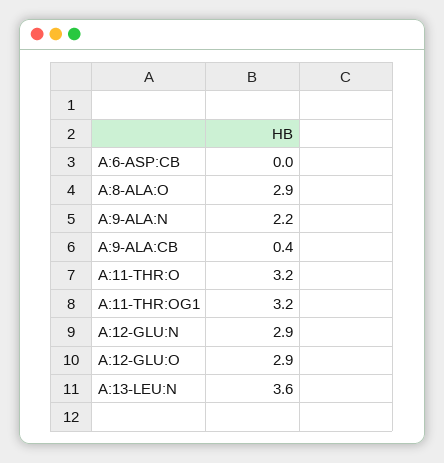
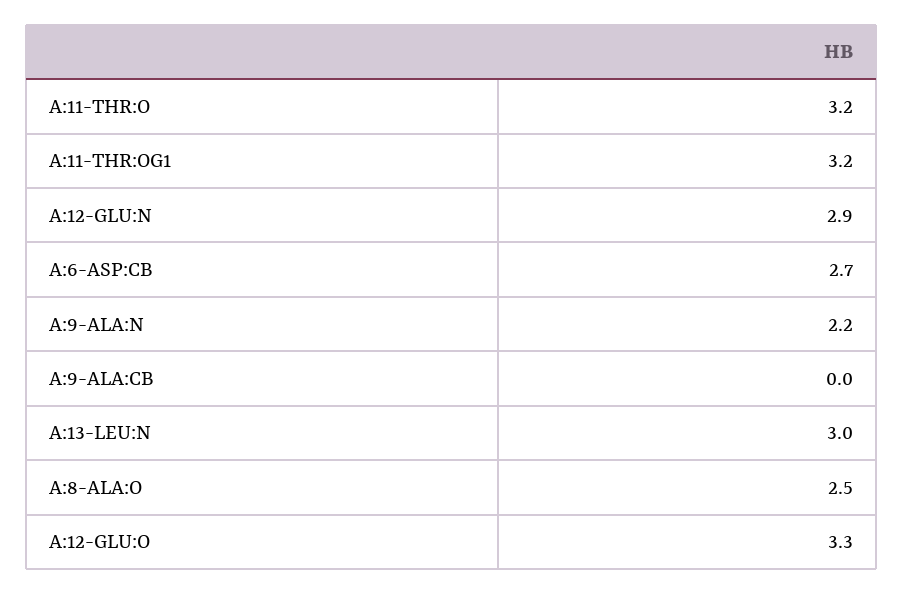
  {
-   "A:6-ASP:CB": 0,
+   "A:6-ASP:CB": 2.7,
-   "A:8-ALA:O": 2.9,
+   "A:8-ALA:O": 2.5,
    "A:9-ALA:N": 2.2,
-   "A:9-ALA:CB": 0.4,
+   "A:9-ALA:CB": 0,
    "A:11-THR:O": 3.2,
    "A:11-THR:OG1": 3.2,
    "A:12-GLU:N": 2.9,
-   "A:12-GLU:O": 2.9,
+   "A:12-GLU:O": 3.3,
-   "A:13-LEU:N": 3.6
+   "A:13-LEU:N": 3
  }

